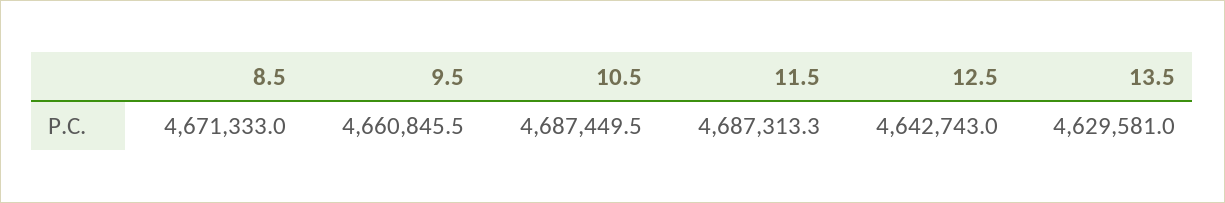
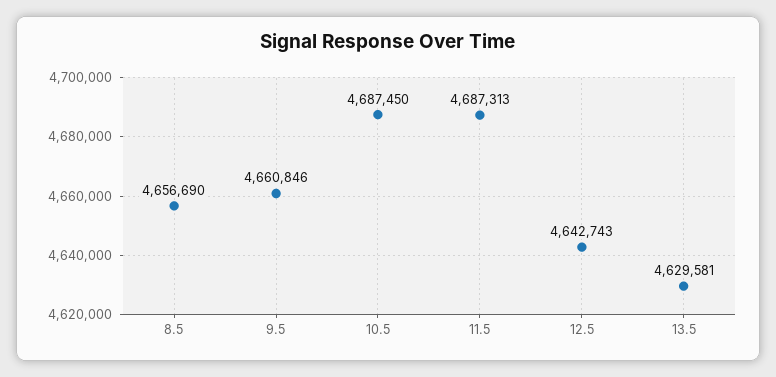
  {
-   "8.5": 4671333,
+   "8.5": 4656690,
    "9.5": 4660845.5,
    "10.5": 4687449.5,
    "11.5": 4687313.3,
    "12.5": 4642743,
    "13.5": 4629581
  }

